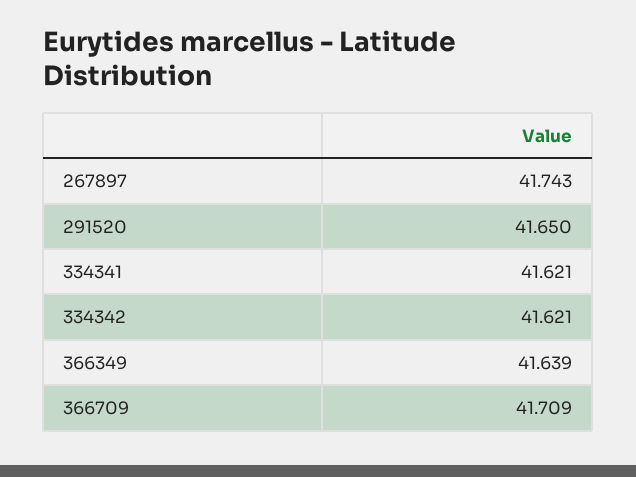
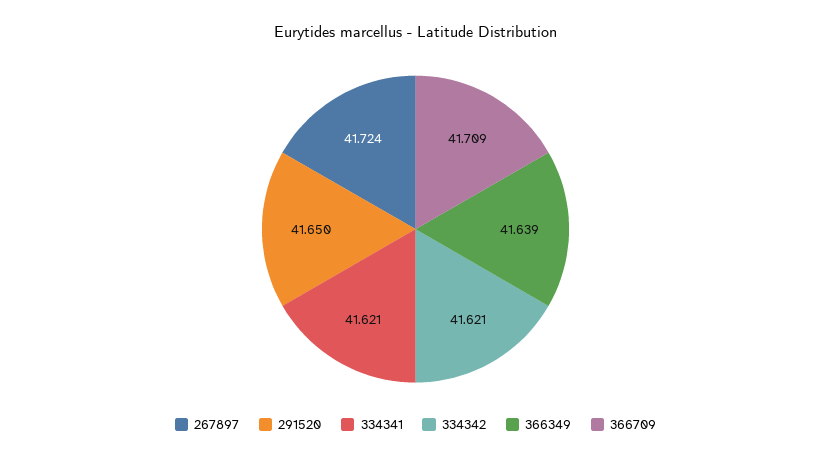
  {
-   "267897": 41.743,
+   "267897": 41.724,
    "291520": 41.65,
    "334341": 41.621,
    "334342": 41.621,
    "366349": 41.639,
    "366709": 41.709
  }

